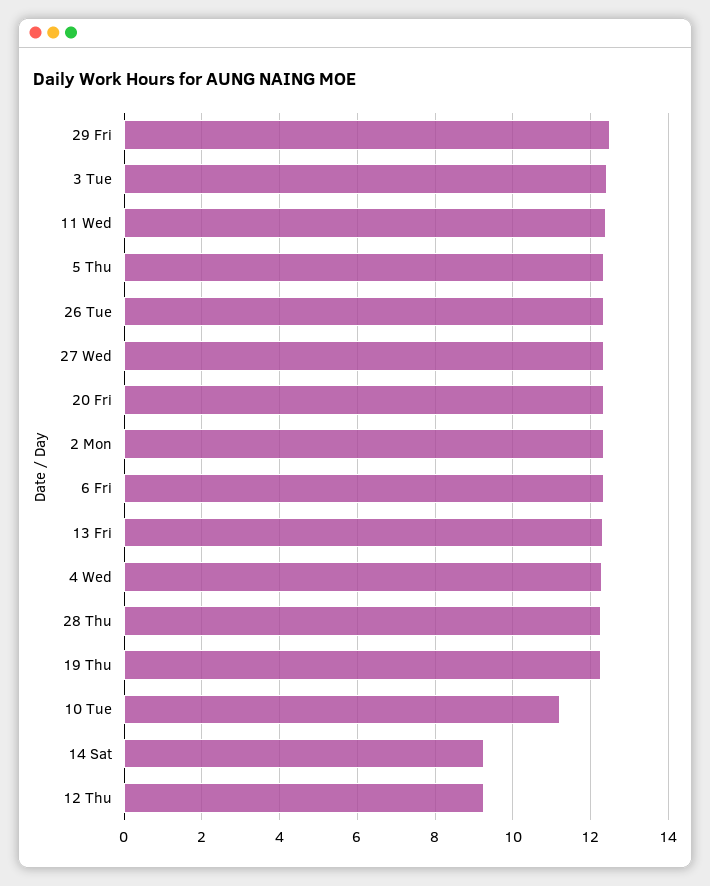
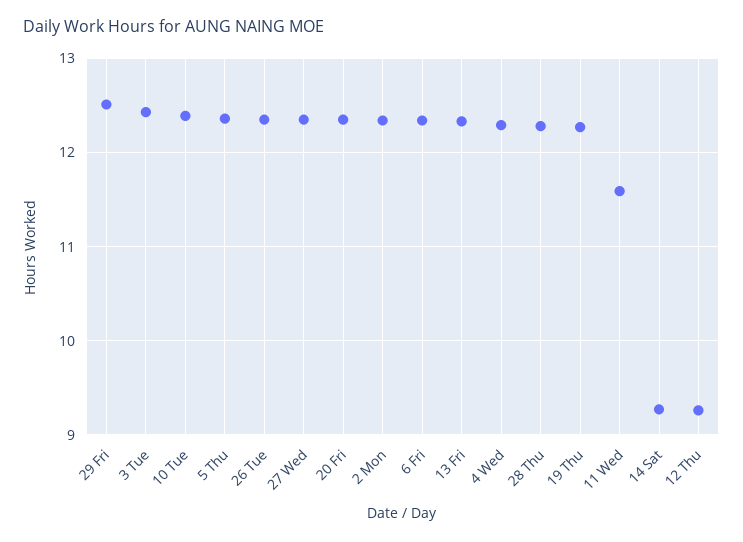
  {
    "29 Fri": 12.5,
    "3 Tue": 12.4,
-   "11 Wed": 12.4,
+   "11 Wed": 11.6,
    "5 Thu": 12.4,
    "26 Tue": 12.4,
    "27 Wed": 12.4,
    "20 Fri": 12.4,
    "2 Mon": 12.3,
    "6 Fri": 12.3,
    "13 Fri": 12.3,
    "4 Wed": 12.3,
    "28 Thu": 12.3,
    "19 Thu": 12.3,
-   "10 Tue": 11.2,
+   "10 Tue": 12.4,
    "14 Sat": 9.3,
    "12 Thu": 9.3
  }

